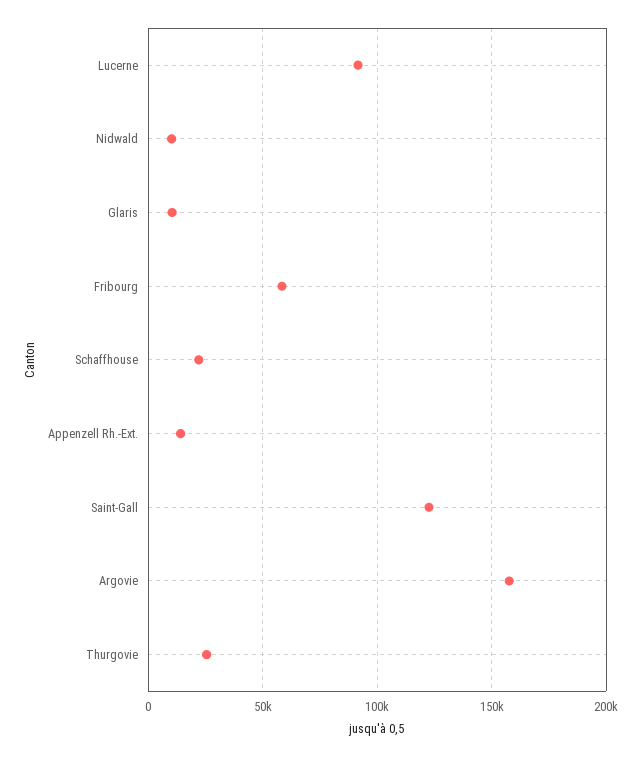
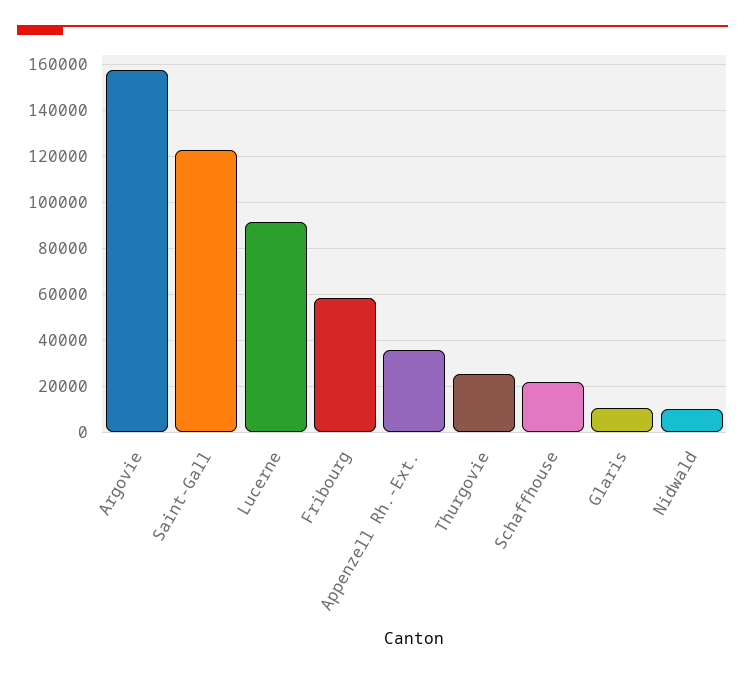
  {
    "Lucerne": 90000,
    "Nidwald": 10000,
    "Glaris": 10000,
    "Fribourg": 60000,
    "Schaffhouse": 20000,
-   "Appenzell Rh.-Ext.": 15000,
+   "Appenzell Rh.-Ext.": 35000,
    "Saint-Gall": 125000,
    "Argovie": 160000,
    "Thurgovie": 25000
  }

